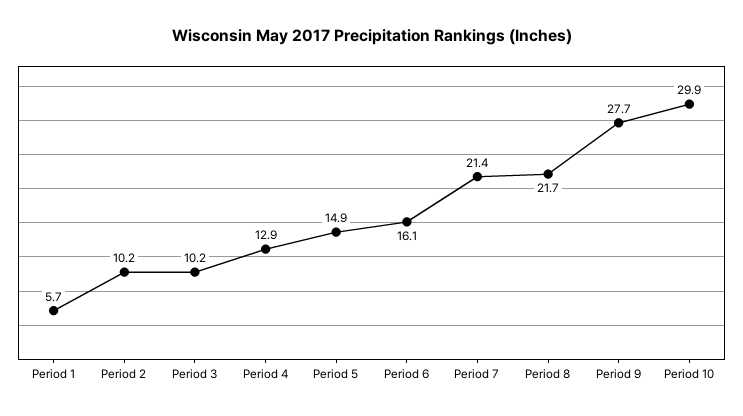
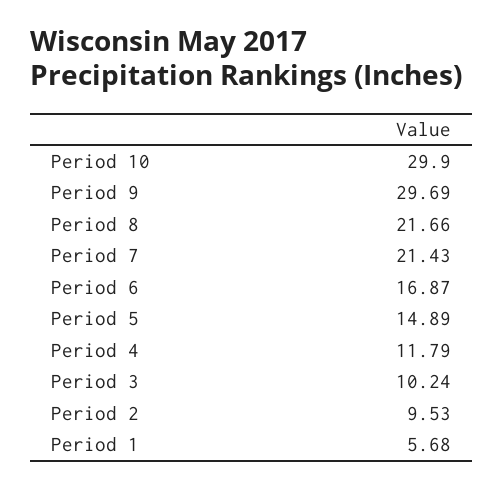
  {
    "Period 1": 5.68,
-   "Period 2": 10.2,
+   "Period 2": 9.53,
    "Period 3": 10.24,
-   "Period 4": 12.9,
+   "Period 4": 11.79,
    "Period 5": 14.89,
-   "Period 6": 16.1,
+   "Period 6": 16.87,
    "Period 7": 21.43,
    "Period 8": 21.66,
-   "Period 9": 27.7,
+   "Period 9": 29.69,
    "Period 10": 29.9
  }

